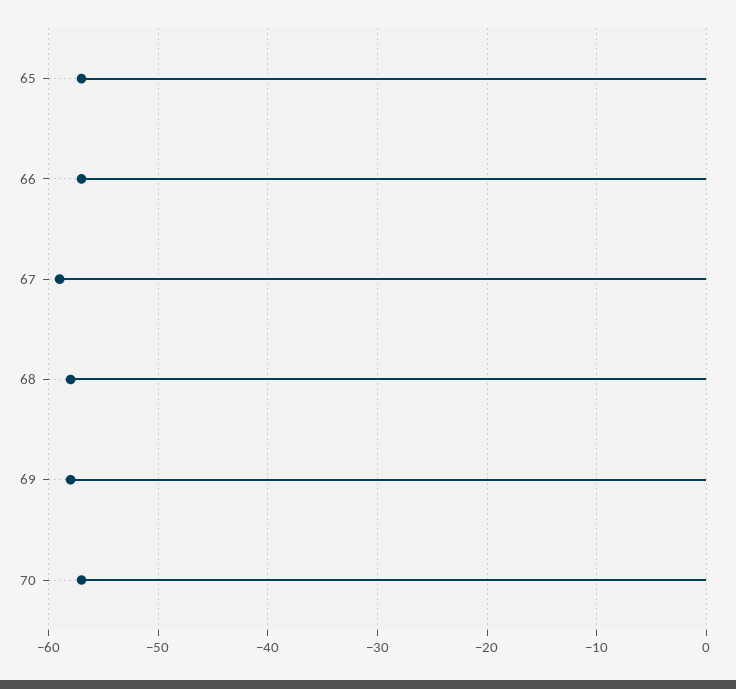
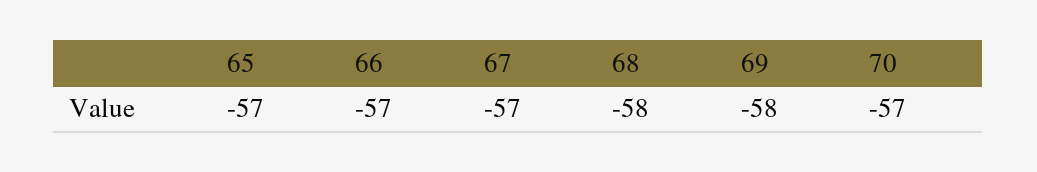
  {
    "65": -57,
    "66": -57,
-   "67": -59,
+   "67": -57,
    "68": -58,
    "69": -58,
    "70": -57
  }

